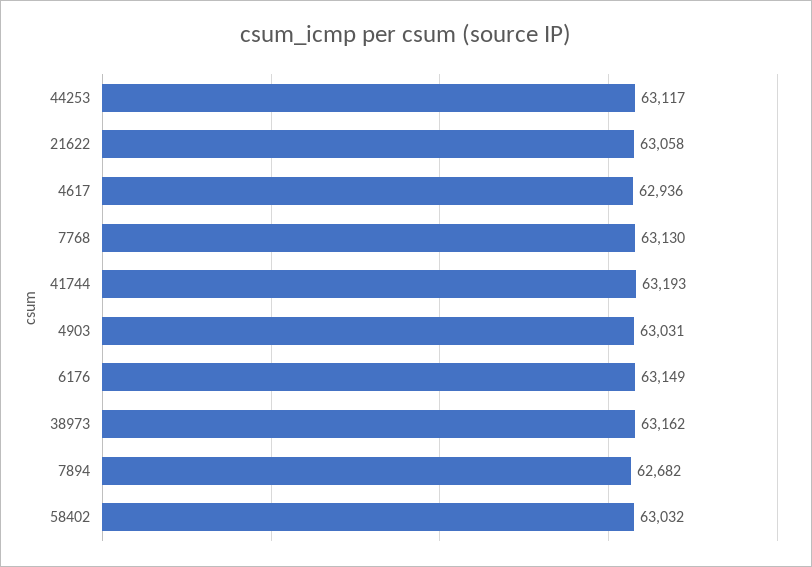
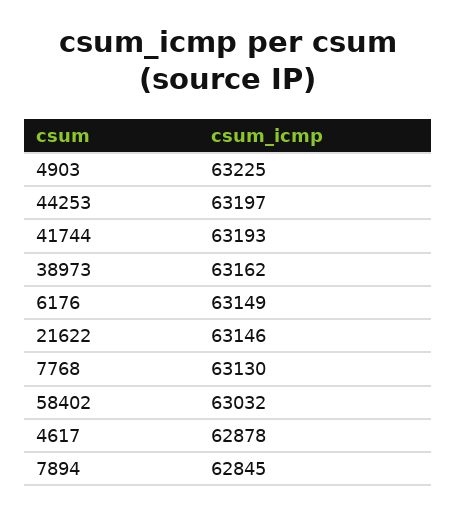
  {
-   "44253": 63117,
+   "44253": 63197,
-   "21622": 63058,
+   "21622": 63146,
-   "4617": 62936,
+   "4617": 62878,
    "7768": 63130,
    "41744": 63193,
-   "4903": 63031,
+   "4903": 63225,
    "6176": 63149,
    "38973": 63162,
-   "7894": 62682,
+   "7894": 62845,
    "58402": 63032
  }

